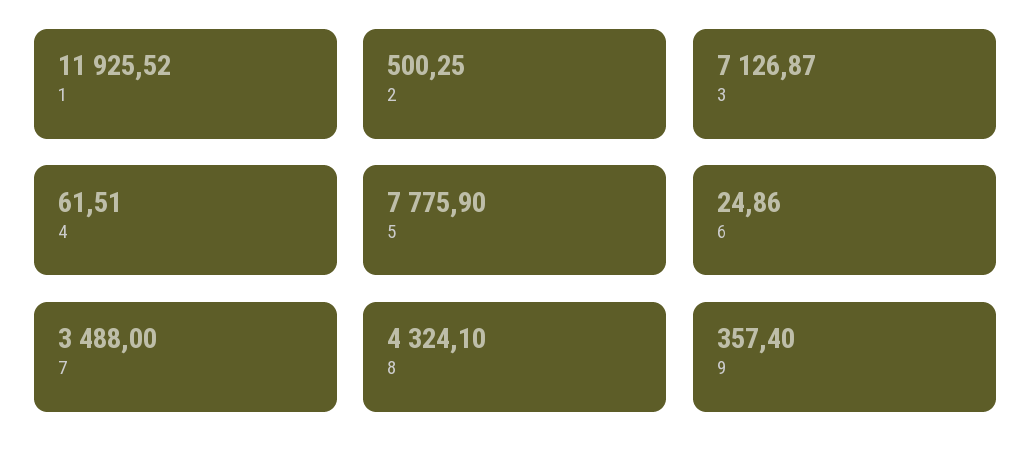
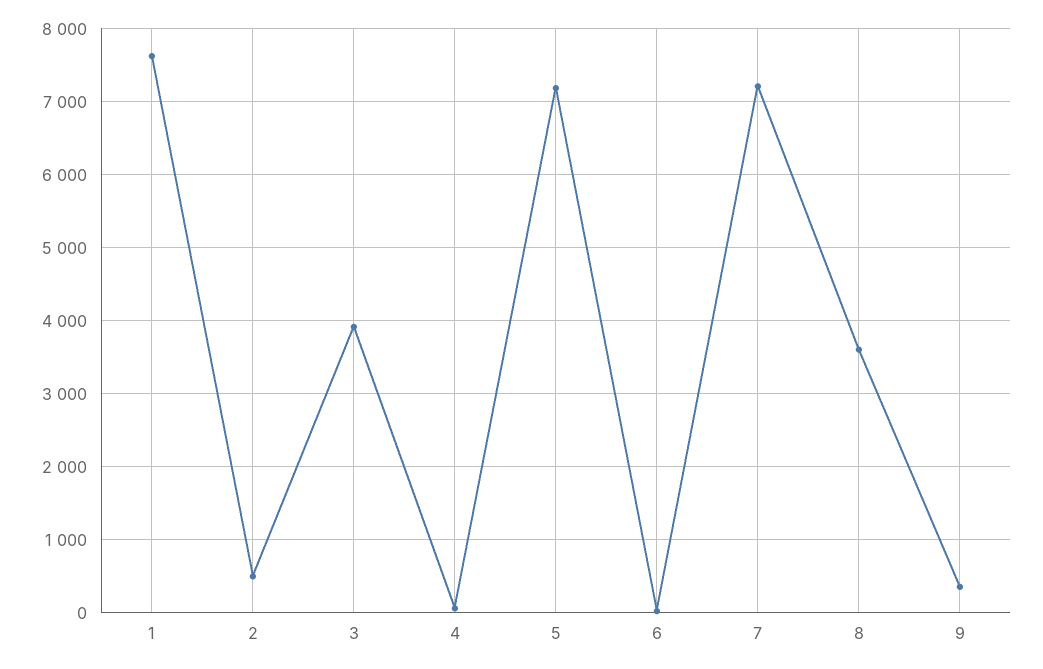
  {
-   "1": 11925.52,
+   "1": 7600,
    "2": 500.25,
-   "3": 7126.87,
+   "3": 3900,
    "4": 61.51,
-   "5": 7775.9,
+   "5": 7200,
    "6": 24.86,
-   "7": 3488,
+   "7": 7200,
-   "8": 4324.1,
+   "8": 3600,
    "9": 357.4
  }

